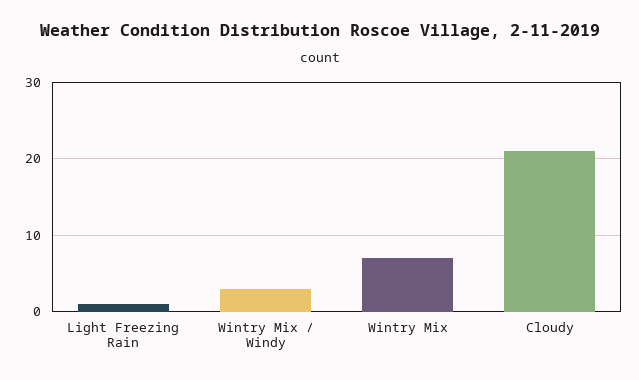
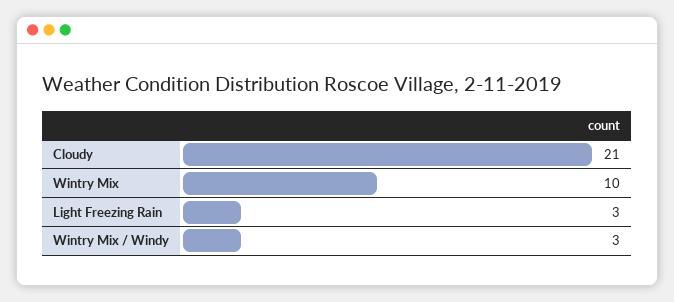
  {
-   "Light Freezing Rain": 1,
+   "Light Freezing Rain": 3,
    "Wintry Mix / Windy": 3,
-   "Wintry Mix": 7,
+   "Wintry Mix": 10,
    "Cloudy": 21
  }

